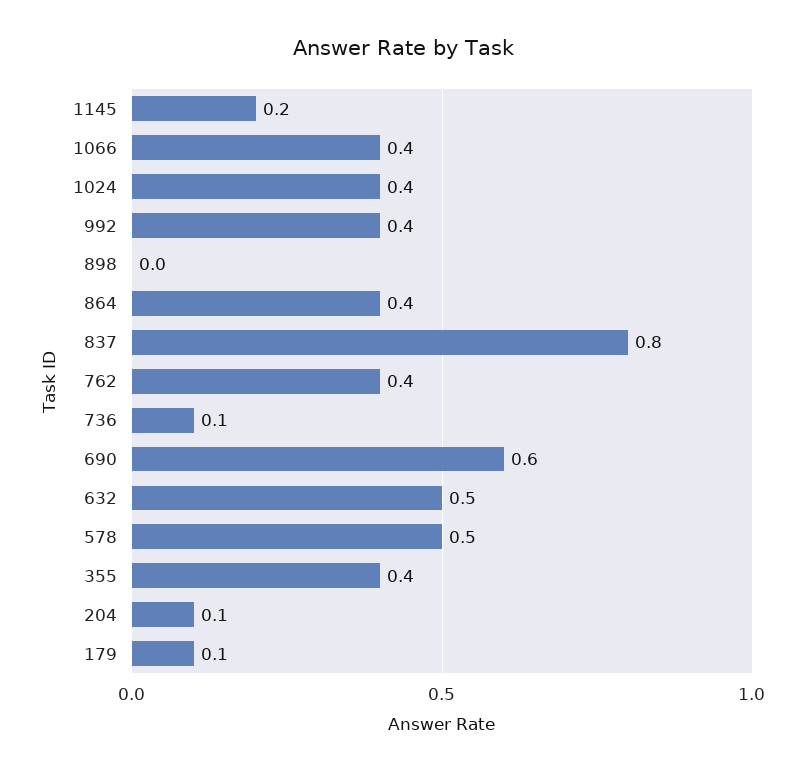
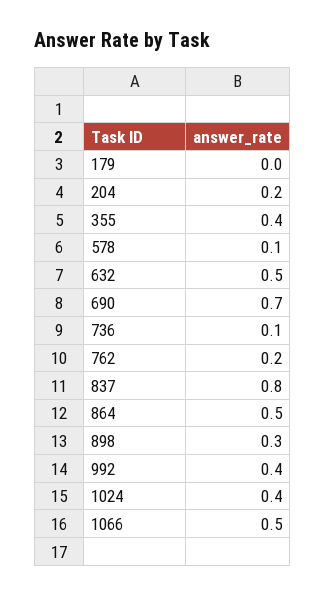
  {
-   "1145": 0.2,
-   "1066": 0.4,
+   "1066": 0.5,
    "1024": 0.4,
    "992": 0.4,
-   "898": 0,
+   "898": 0.3,
-   "864": 0.4,
+   "864": 0.5,
    "837": 0.8,
-   "762": 0.4,
+   "762": 0.2,
    "736": 0.1,
-   "690": 0.6,
+   "690": 0.7,
    "632": 0.5,
-   "578": 0.5,
+   "578": 0.1,
    "355": 0.4,
-   "204": 0.1,
+   "204": 0.2,
-   "179": 0.1
+   "179": 0
  }

